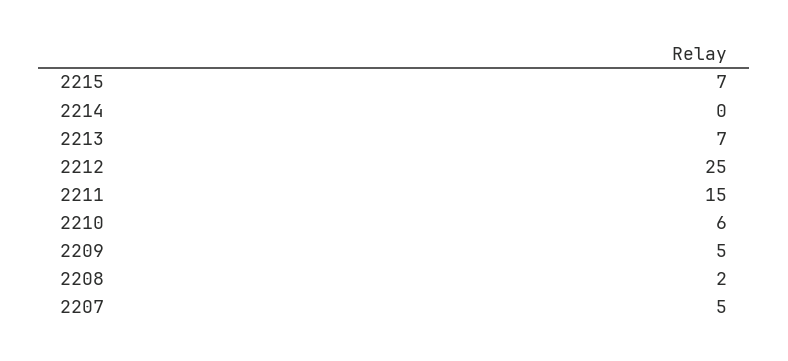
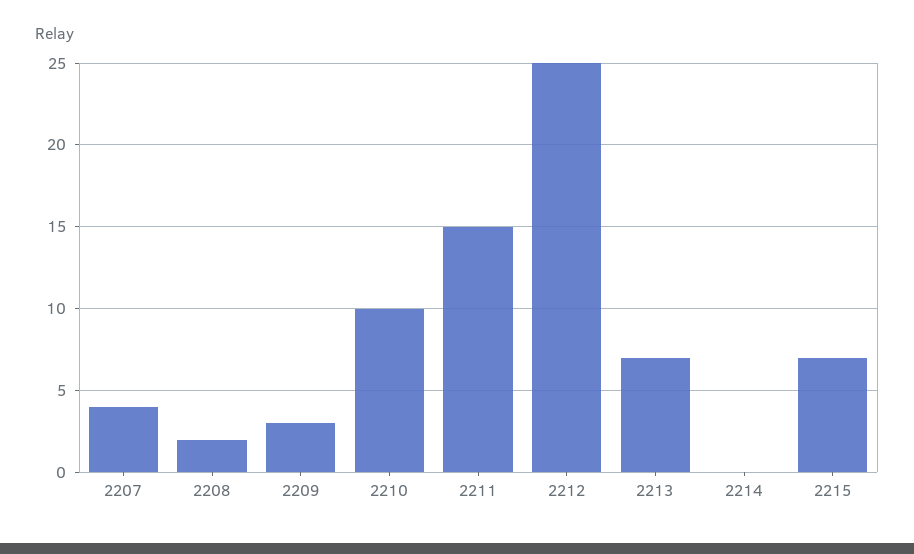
  {
    "2215": 7,
    "2214": 0,
    "2213": 7,
    "2212": 25,
    "2211": 15,
-   "2210": 6,
+   "2210": 10,
-   "2209": 5,
+   "2209": 3,
    "2208": 2,
-   "2207": 5
+   "2207": 4
  }

